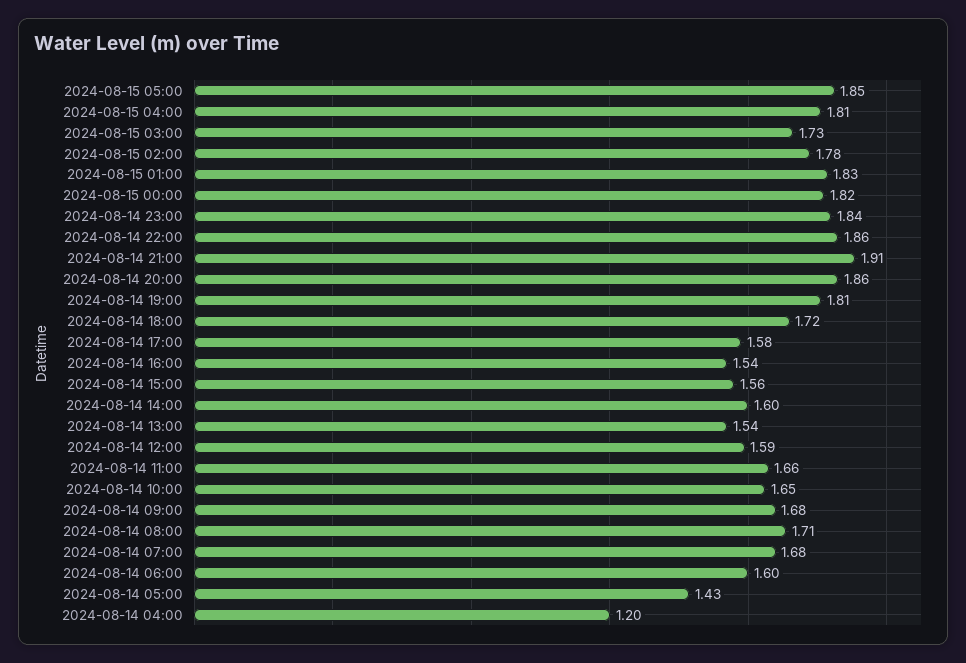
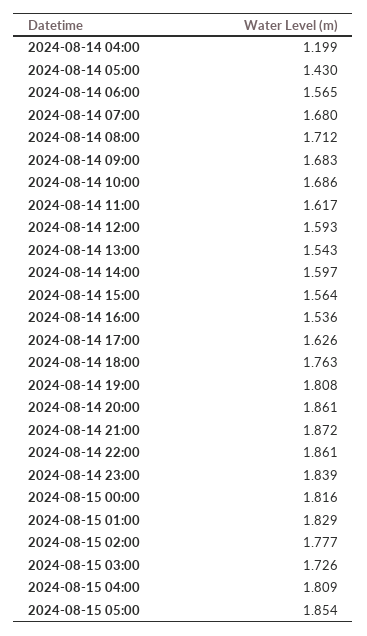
  {
    "2024-08-15 05:00": 1.854,
    "2024-08-15 04:00": 1.809,
    "2024-08-15 03:00": 1.726,
    "2024-08-15 02:00": 1.777,
    "2024-08-15 01:00": 1.829,
    "2024-08-15 00:00": 1.816,
    "2024-08-14 23:00": 1.839,
    "2024-08-14 22:00": 1.861,
-   "2024-08-14 21:00": 1.91,
+   "2024-08-14 21:00": 1.872,
    "2024-08-14 20:00": 1.861,
    "2024-08-14 19:00": 1.808,
-   "2024-08-14 18:00": 1.72,
+   "2024-08-14 18:00": 1.763,
-   "2024-08-14 17:00": 1.58,
+   "2024-08-14 17:00": 1.626,
    "2024-08-14 16:00": 1.536,
    "2024-08-14 15:00": 1.564,
    "2024-08-14 14:00": 1.597,
    "2024-08-14 13:00": 1.543,
    "2024-08-14 12:00": 1.593,
-   "2024-08-14 11:00": 1.66,
+   "2024-08-14 11:00": 1.617,
-   "2024-08-14 10:00": 1.65,
+   "2024-08-14 10:00": 1.686,
    "2024-08-14 09:00": 1.683,
    "2024-08-14 08:00": 1.712,
    "2024-08-14 07:00": 1.68,
-   "2024-08-14 06:00": 1.6,
+   "2024-08-14 06:00": 1.565,
    "2024-08-14 05:00": 1.43,
    "2024-08-14 04:00": 1.199
  }

